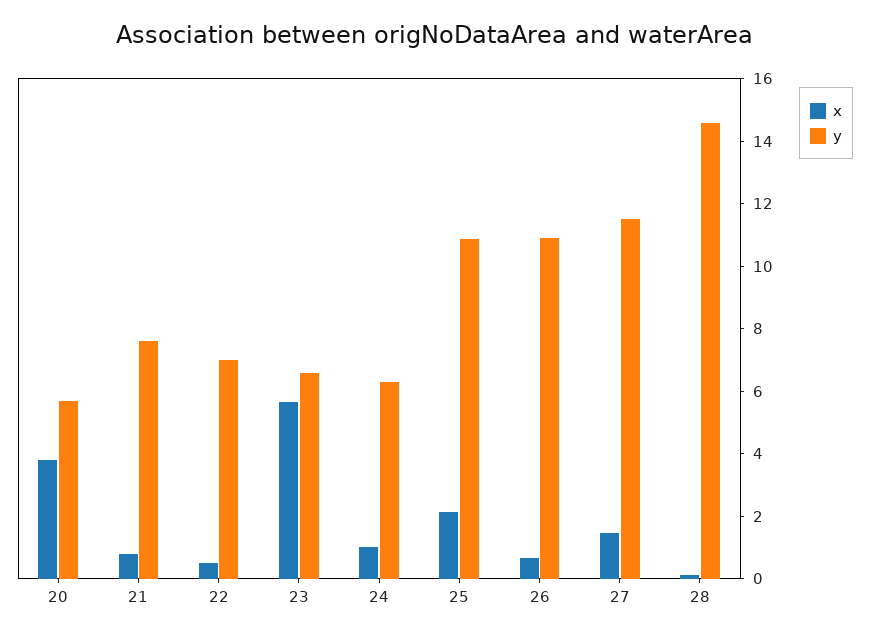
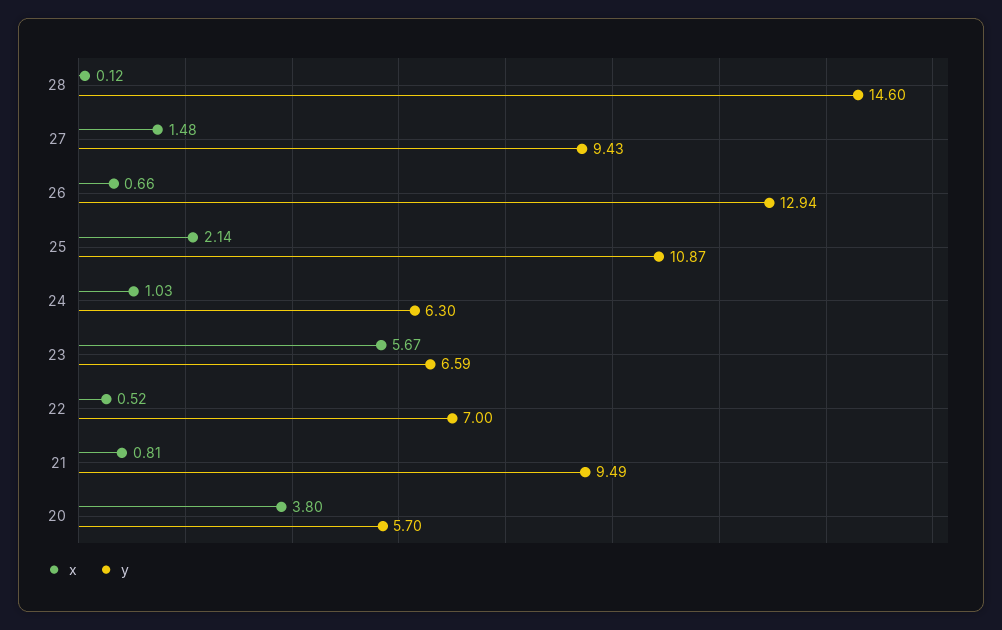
  {
    "x": {
      "20": 3.8,
      "21": 0.81,
      "22": 0.52,
      "23": 5.67,
      "24": 1.03,
      "25": 2.14,
      "26": 0.66,
      "27": 1.48,
      "28": 0.12
    },
    "y": {
      "20": 5.7,
-     "21": 7.5,
+     "21": 9.49,
      "22": 7,
      "23": 6.59,
      "24": 6.3,
      "25": 10.87,
-     "26": 11,
+     "26": 12.94,
-     "27": 11.5,
+     "27": 9.43,
      "28": 14.6
    }
  }

